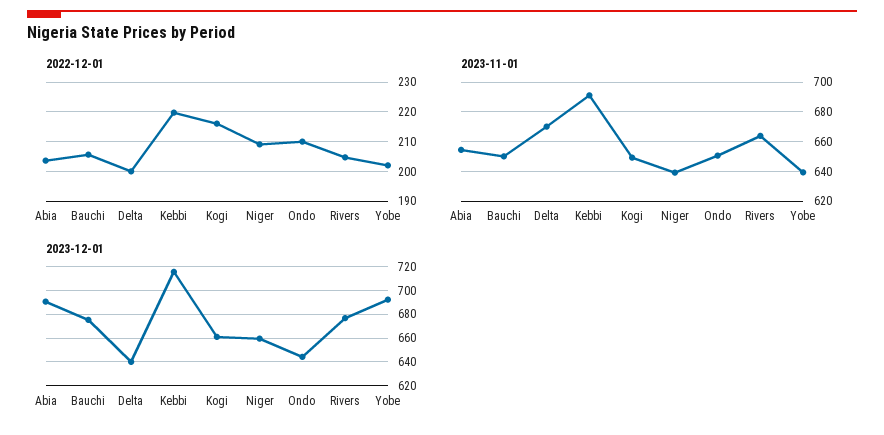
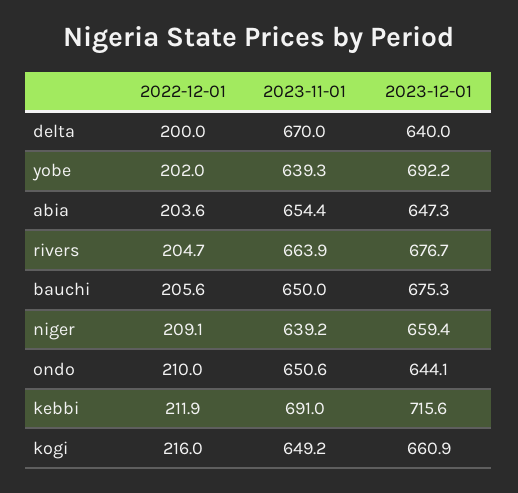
  {
    "2022-12-01": {
      "Abia": 203.6,
      "Bauchi": 205.6,
      "Delta": 200,
-     "Kebbi": 220,
+     "Kebbi": 211.9,
      "Kogi": 216,
      "Niger": 209.1,
      "Ondo": 210,
      "Rivers": 204.7,
      "Yobe": 202
    },
    "2023-11-01": {
      "Abia": 654.4,
      "Bauchi": 650,
      "Delta": 670,
      "Kebbi": 691,
      "Kogi": 649.2,
      "Niger": 639.2,
      "Ondo": 650.6,
      "Rivers": 663.9,
      "Yobe": 639.3
    },
    "2023-12-01": {
-     "Abia": 690,
+     "Abia": 647.3,
      "Bauchi": 675.3,
      "Delta": 640,
      "Kebbi": 715.6,
      "Kogi": 660.9,
      "Niger": 659.4,
      "Ondo": 644.1,
      "Rivers": 676.7,
      "Yobe": 692.2
    }
  }

